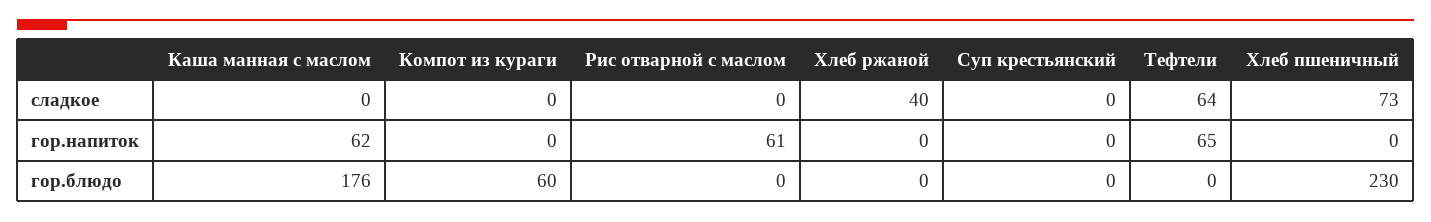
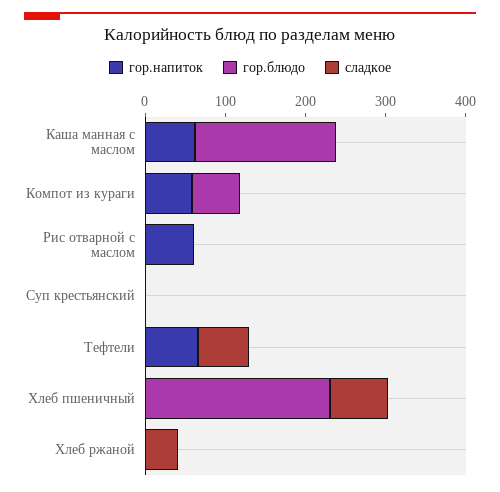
  {
    "сладкое": {
      "Каша манная с маслом": 0,
      "Компот из кураги": 0,
      "Рис отварной с маслом": 0,
      "Хлеб ржаной": 40,
      "Суп крестьянский": 0,
      "Тефтели": 64,
      "Хлеб пшеничный": 73
    },
    "гор.напиток": {
      "Каша манная с маслом": 62,
-     "Компот из кураги": 0,
+     "Компот из кураги": 60,
      "Рис отварной с маслом": 61,
      "Хлеб ржаной": 0,
      "Суп крестьянский": 0,
      "Тефтели": 65,
      "Хлеб пшеничный": 0
    },
    "гор.блюдо": {
      "Каша манная с маслом": 176,
      "Компот из кураги": 60,
      "Рис отварной с маслом": 0,
      "Хлеб ржаной": 0,
      "Суп крестьянский": 0,
      "Тефтели": 0,
      "Хлеб пшеничный": 230
    }
  }

